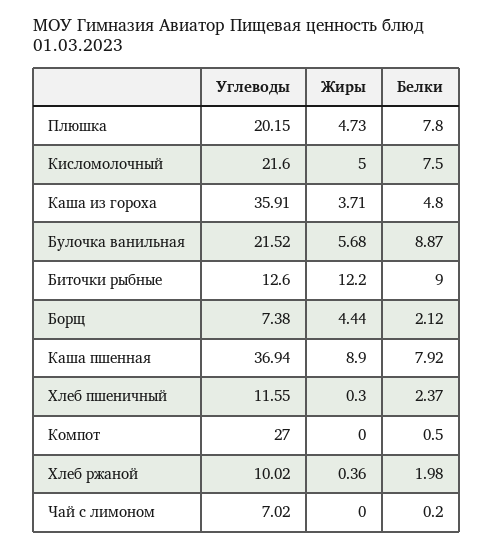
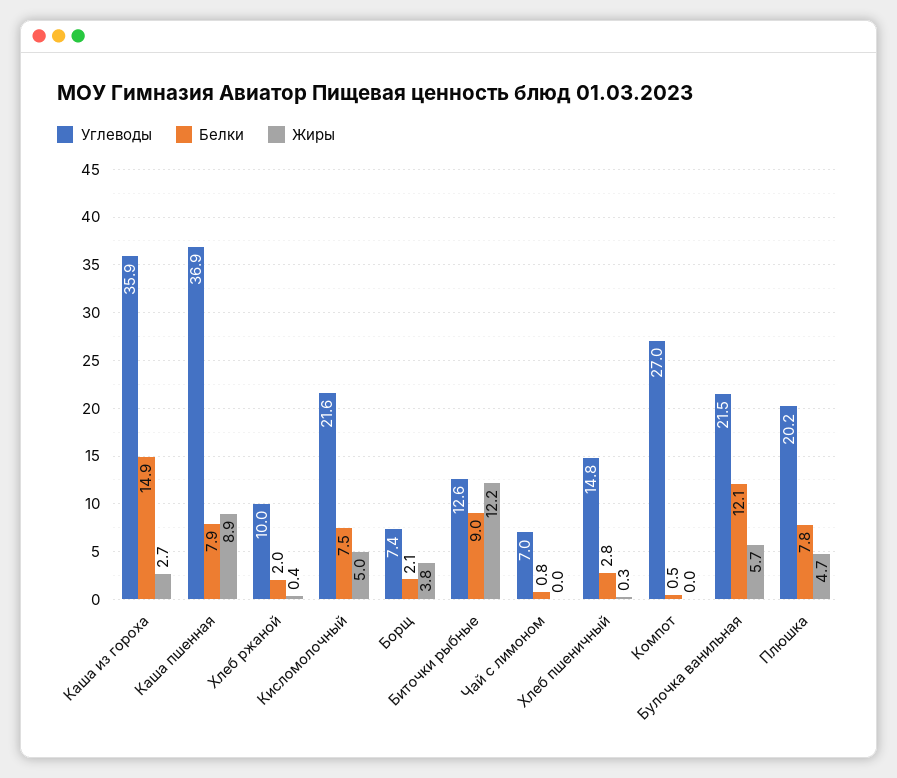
  {
    "Углеводы": {
      "Плюшка": 20.15,
      "Кисломолочный": 21.6,
      "Каша из гороха": 35.91,
      "Булочка ванильная": 21.52,
      "Биточки рыбные": 12.6,
      "Борщ": 7.38,
      "Каша пшенная": 36.94,
-     "Хлеб пшеничный": 11.55,
+     "Хлеб пшеничный": 14.8,
      "Компот": 27,
      "Хлеб ржаной": 10.02,
      "Чай с лимоном": 7.02
    },
    "Жиры": {
      "Плюшка": 4.73,
      "Кисломолочный": 5,
-     "Каша из гороха": 3.71,
+     "Каша из гороха": 2.7,
      "Булочка ванильная": 5.68,
      "Биточки рыбные": 12.2,
-     "Борщ": 4.44,
+     "Борщ": 3.8,
      "Каша пшенная": 8.9,
      "Хлеб пшеничный": 0.3,
      "Компот": 0,
      "Хлеб ржаной": 0.36,
      "Чай с лимоном": 0
    },
    "Белки": {
      "Плюшка": 7.8,
      "Кисломолочный": 7.5,
-     "Каша из гороха": 4.8,
+     "Каша из гороха": 14.9,
-     "Булочка ванильная": 8.87,
+     "Булочка ванильная": 12.1,
      "Биточки рыбные": 9,
      "Борщ": 2.12,
      "Каша пшенная": 7.92,
-     "Хлеб пшеничный": 2.37,
+     "Хлеб пшеничный": 2.8,
      "Компот": 0.5,
      "Хлеб ржаной": 1.98,
-     "Чай с лимоном": 0.2
+     "Чай с лимоном": 0.8
    }
  }

